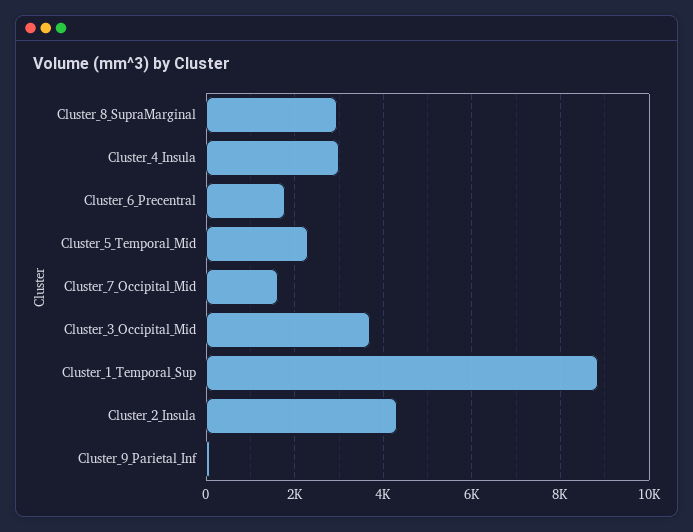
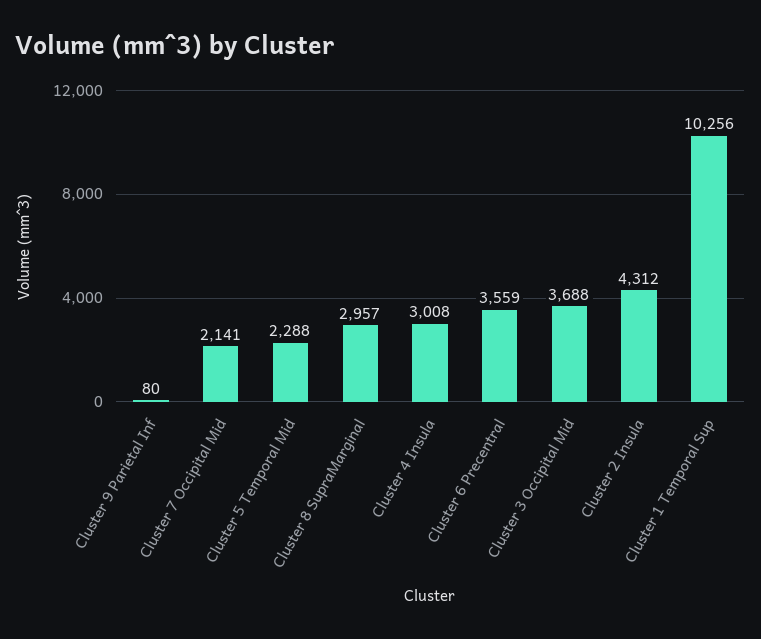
  {
    "Cluster_8_SupraMarginal": 2957,
    "Cluster_4_Insula": 3008,
-   "Cluster_6_Precentral": 1800,
+   "Cluster_6_Precentral": 3559,
    "Cluster_5_Temporal_Mid": 2288,
-   "Cluster_7_Occipital_Mid": 1600,
+   "Cluster_7_Occipital_Mid": 2141,
    "Cluster_3_Occipital_Mid": 3688,
-   "Cluster_1_Temporal_Sup": 8800,
+   "Cluster_1_Temporal_Sup": 10256,
    "Cluster_2_Insula": 4312,
    "Cluster_9_Parietal_Inf": 80
  }

